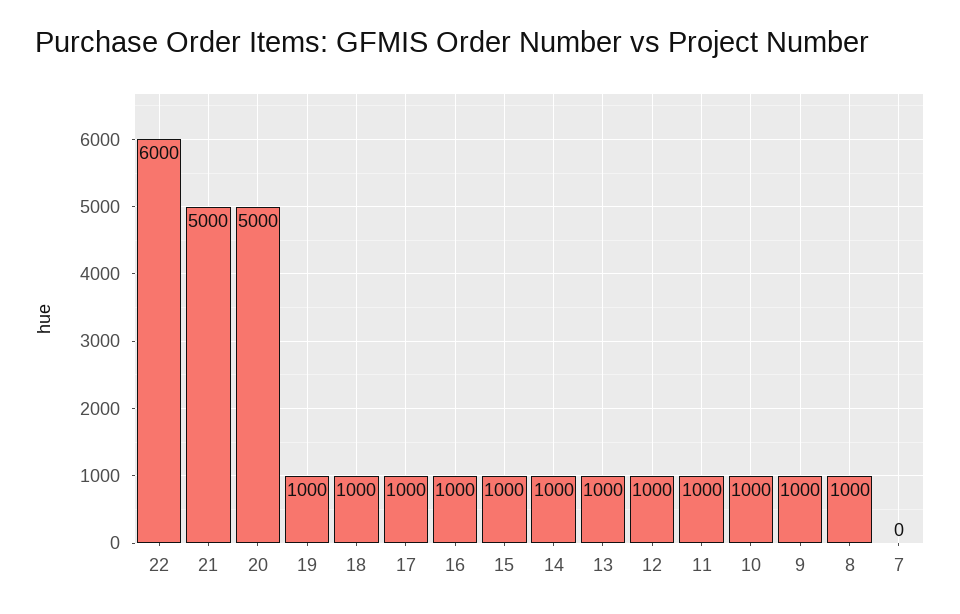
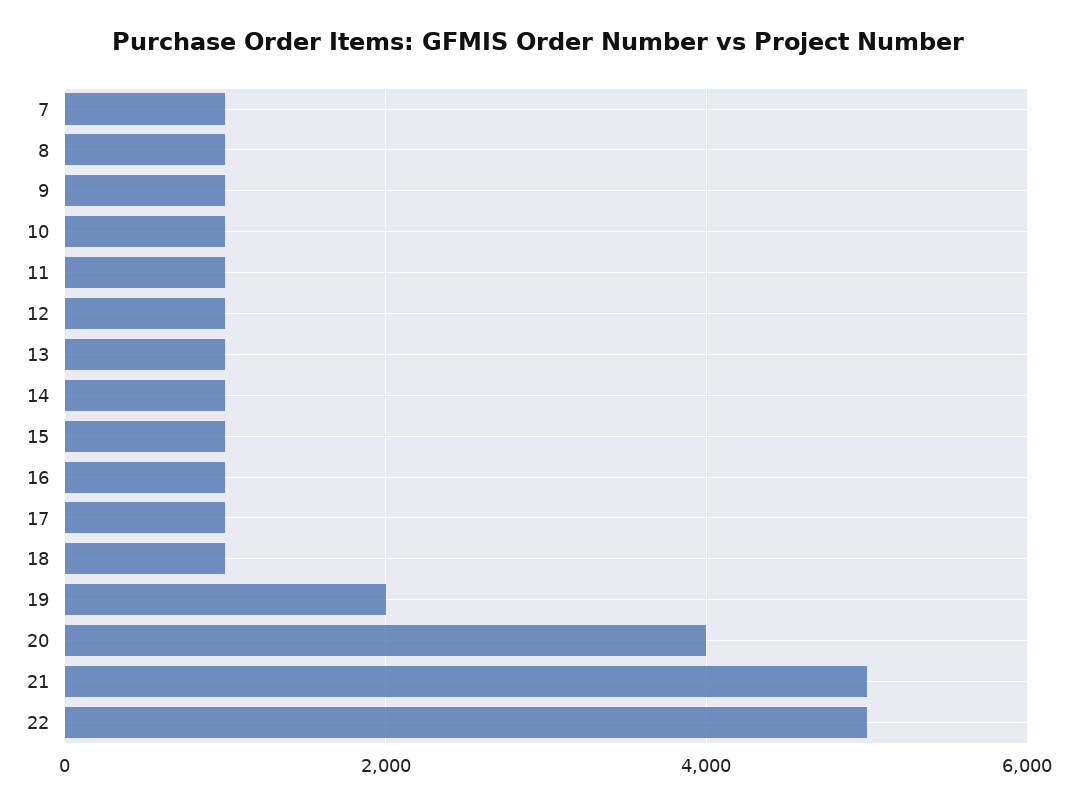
  {
-   "22": 6000,
+   "22": 5000,
    "21": 5000,
-   "20": 5000,
+   "20": 4000,
-   "19": 1000,
+   "19": 2000,
    "18": 1000,
    "17": 1000,
    "16": 1000,
    "15": 1000,
    "14": 1000,
    "13": 1000,
    "12": 1000,
    "11": 1000,
    "10": 1000,
    "9": 1000,
    "8": 1000,
-   "7": 0
+   "7": 1000
  }

